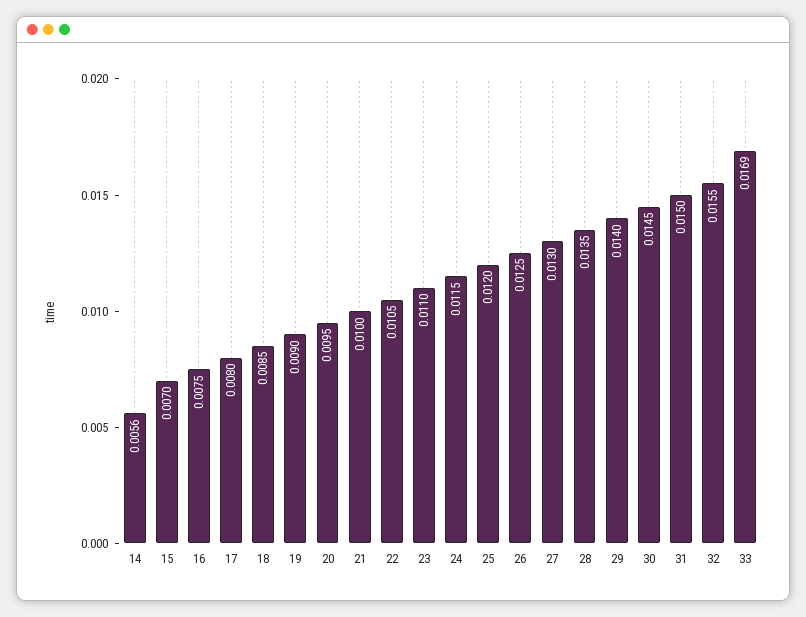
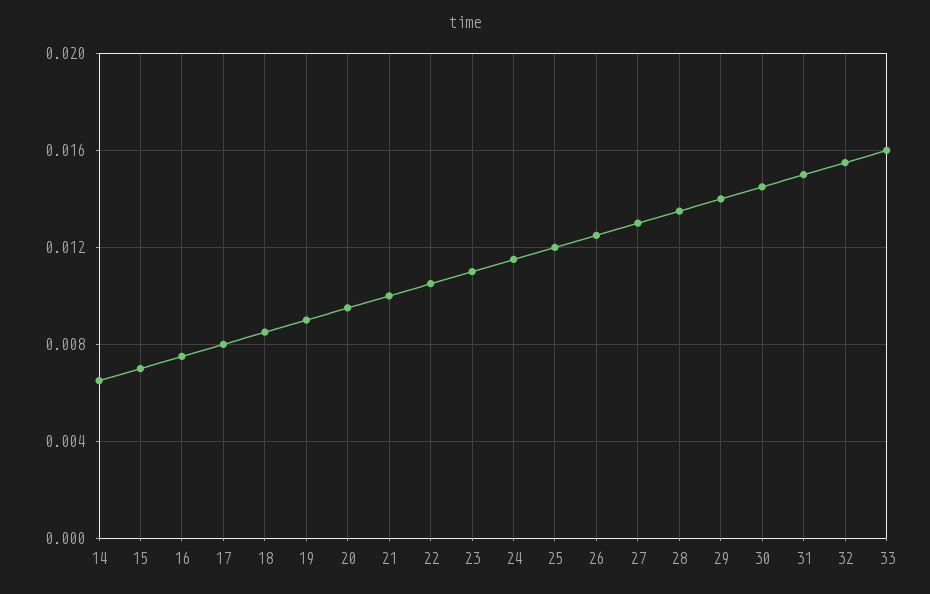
  {
-   "14": 0.0056,
+   "14": 0.0065,
    "15": 0.007,
    "16": 0.0075,
    "17": 0.008,
    "18": 0.0085,
    "19": 0.009,
    "20": 0.0095,
    "21": 0.01,
    "22": 0.0105,
    "23": 0.011,
    "24": 0.0115,
    "25": 0.012,
    "26": 0.0125,
    "27": 0.013,
    "28": 0.0135,
    "29": 0.014,
    "30": 0.0145,
    "31": 0.015,
    "32": 0.0155,
-   "33": 0.0169
+   "33": 0.016
  }

